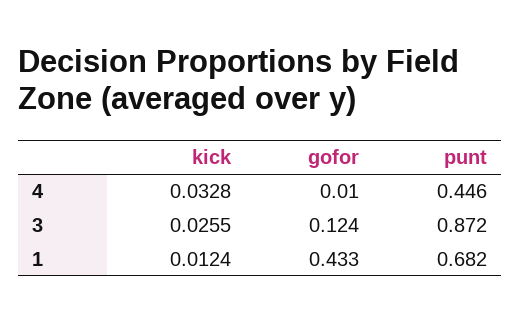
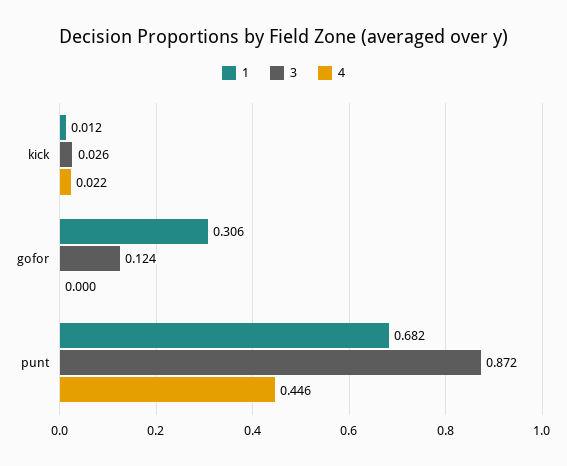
  {
    "4": {
-     "kick": 0.0328,
+     "kick": 0.022,
-     "gofor": 0.01,
+     "gofor": 0,
      "punt": 0.446
    },
    "3": {
      "kick": 0.0255,
      "gofor": 0.124,
      "punt": 0.872
    },
    "1": {
      "kick": 0.0124,
-     "gofor": 0.433,
+     "gofor": 0.306,
      "punt": 0.682
    }
  }

